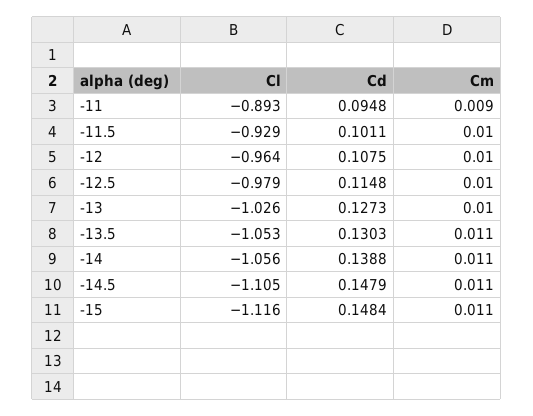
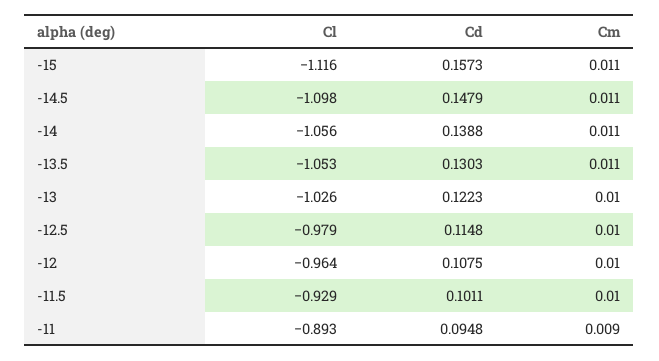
  {
    "Cl": {
      "-11": -0.893,
      "-11.5": -0.929,
      "-12": -0.964,
      "-12.5": -0.979,
      "-13": -1.026,
      "-13.5": -1.053,
      "-14": -1.056,
-     "-14.5": -1.105,
+     "-14.5": -1.098,
      "-15": -1.116
    },
    "Cd": {
      "-11": 0.0948,
      "-11.5": 0.1011,
      "-12": 0.1075,
      "-12.5": 0.1148,
-     "-13": 0.1273,
+     "-13": 0.1223,
      "-13.5": 0.1303,
      "-14": 0.1388,
      "-14.5": 0.1479,
-     "-15": 0.1484
+     "-15": 0.1573
    },
    "Cm": {
      "-11": 0.009,
      "-11.5": 0.01,
      "-12": 0.01,
      "-12.5": 0.01,
      "-13": 0.01,
      "-13.5": 0.011,
      "-14": 0.011,
      "-14.5": 0.011,
      "-15": 0.011
    }
  }

